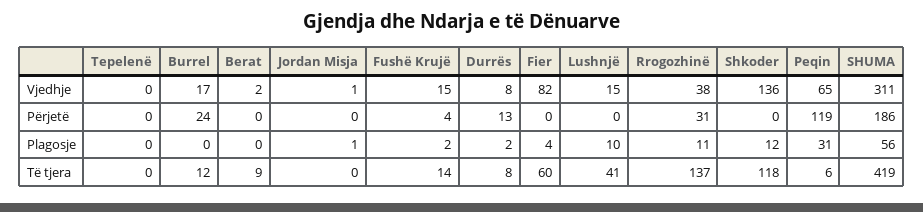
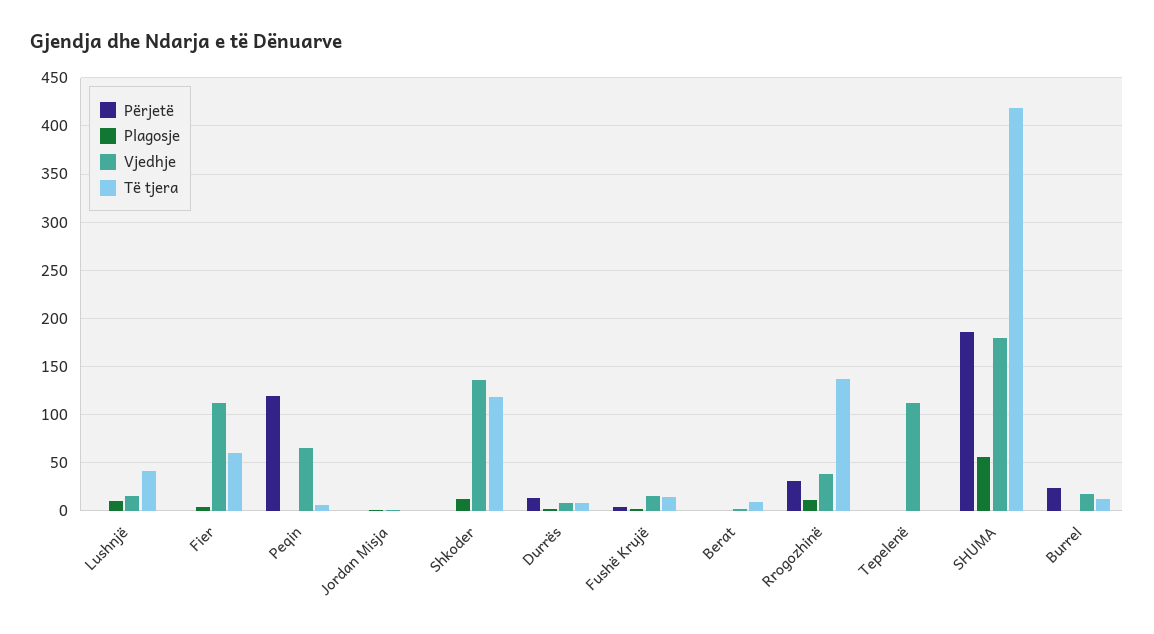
  {
    "Vjedhje": {
-     "Tepelenë": 0,
+     "Tepelenë": 110,
      "Burrel": 17,
      "Berat": 2,
      "Jordan Misja": 1,
      "Fushë Krujë": 15,
      "Durrës": 8,
-     "Fier": 82,
+     "Fier": 110,
      "Lushnjë": 15,
      "Rrogozhinë": 38,
      "Shkoder": 136,
      "Peqin": 65,
-     "SHUMA": 311
+     "SHUMA": 180
    },
    "Përjetë": {
      "Tepelenë": 0,
      "Burrel": 24,
      "Berat": 0,
      "Jordan Misja": 0,
      "Fushë Krujë": 4,
      "Durrës": 13,
      "Fier": 0,
      "Lushnjë": 0,
      "Rrogozhinë": 31,
      "Shkoder": 0,
      "Peqin": 119,
      "SHUMA": 186
    },
    "Plagosje": {
      "Tepelenë": 0,
      "Burrel": 0,
      "Berat": 0,
      "Jordan Misja": 1,
      "Fushë Krujë": 2,
      "Durrës": 2,
      "Fier": 4,
      "Lushnjë": 10,
      "Rrogozhinë": 11,
      "Shkoder": 12,
-     "Peqin": 31,
+     "Peqin": 0,
      "SHUMA": 56
    },
    "Të tjera": {
      "Tepelenë": 0,
      "Burrel": 12,
      "Berat": 9,
      "Jordan Misja": 0,
      "Fushë Krujë": 14,
      "Durrës": 8,
      "Fier": 60,
      "Lushnjë": 41,
      "Rrogozhinë": 137,
      "Shkoder": 118,
      "Peqin": 6,
      "SHUMA": 419
    }
  }

